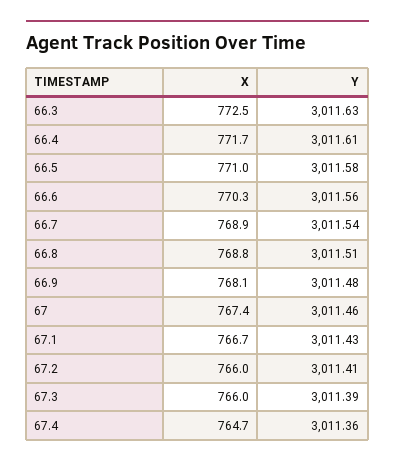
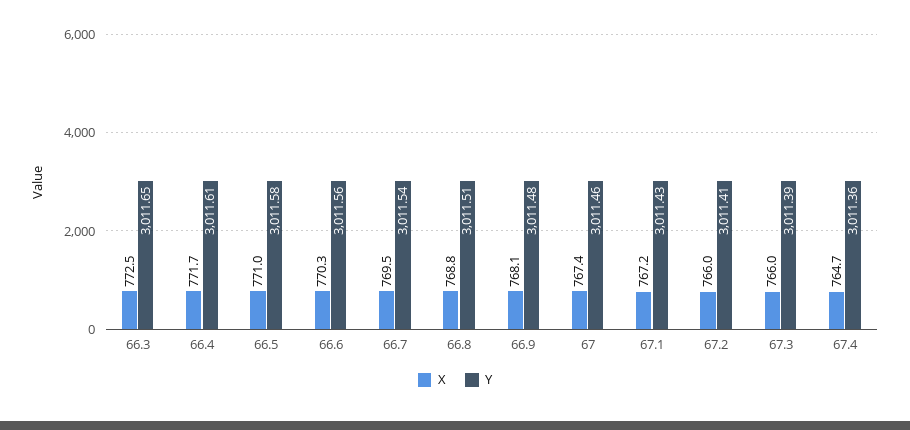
  {
    "X": {
      "66.3": 772.5,
      "66.4": 771.7,
      "66.5": 771,
      "66.6": 770.3,
-     "66.7": 768.9,
+     "66.7": 769.5,
      "66.8": 768.8,
      "66.9": 768.1,
      "67": 767.4,
-     "67.1": 766.7,
+     "67.1": 767.2,
      "67.2": 766,
      "67.3": 766,
      "67.4": 764.7
    },
    "Y": {
-     "66.3": 3011.63,
+     "66.3": 3011.65,
      "66.4": 3011.61,
      "66.5": 3011.58,
      "66.6": 3011.56,
      "66.7": 3011.54,
      "66.8": 3011.51,
      "66.9": 3011.48,
      "67": 3011.46,
      "67.1": 3011.43,
      "67.2": 3011.41,
      "67.3": 3011.39,
      "67.4": 3011.36
    }
  }

